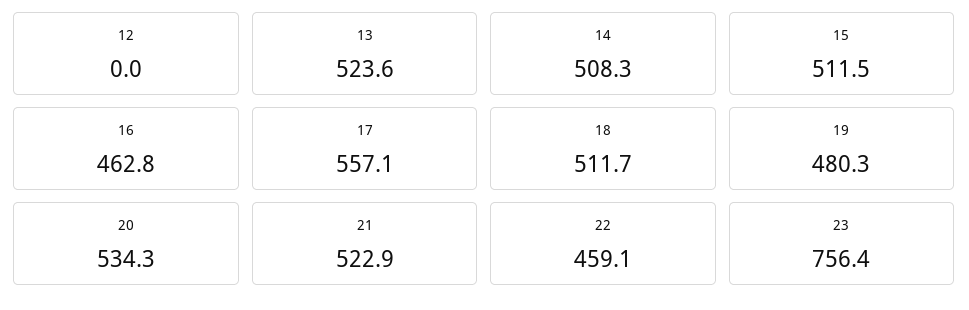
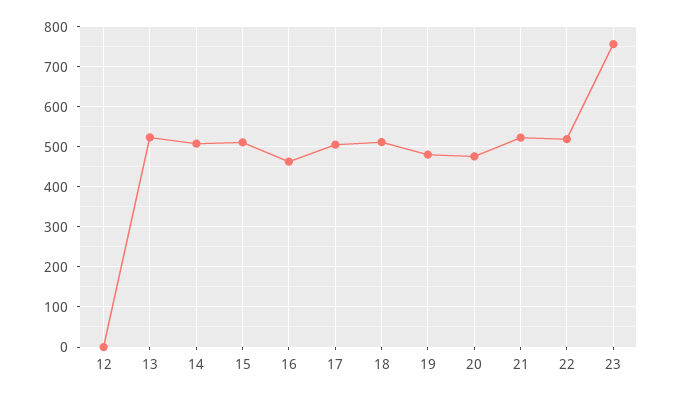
  {
    "12": 0,
    "13": 523.6,
    "14": 508.3,
    "15": 511.5,
    "16": 462.8,
-   "17": 557.1,
+   "17": 500,
    "18": 511.7,
    "19": 480.3,
-   "20": 534.3,
+   "20": 480,
    "21": 522.9,
-   "22": 459.1,
+   "22": 520,
    "23": 756.4
  }

